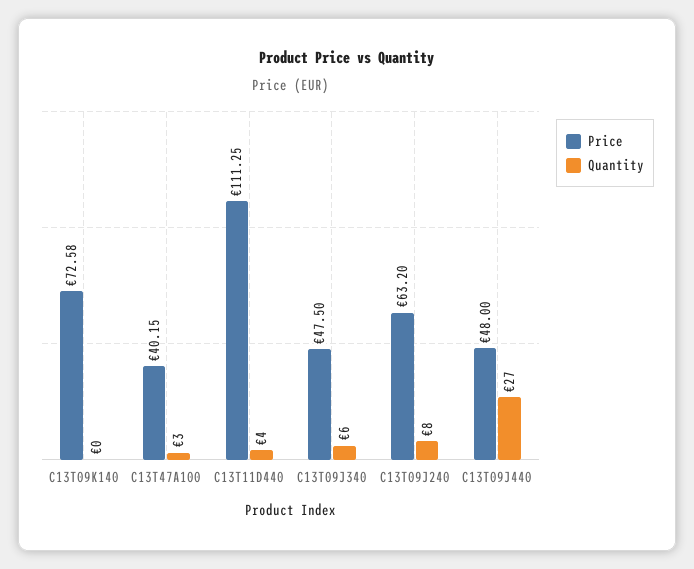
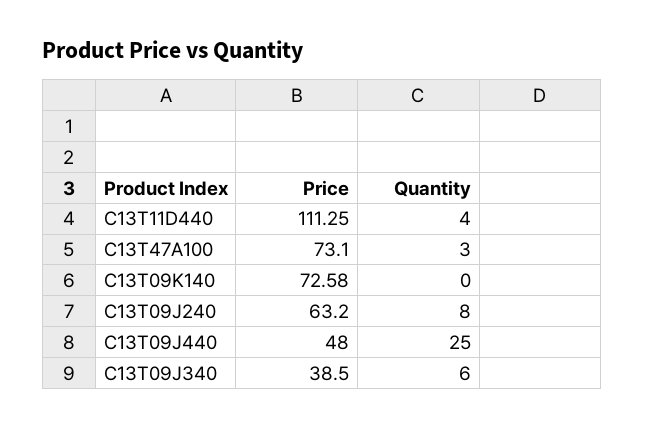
  {
    "Price": {
      "C13T09K140": 72.58,
-     "C13T47A100": 40.15,
+     "C13T47A100": 73.1,
      "C13T11D440": 111.25,
-     "C13T09J340": 47.5,
+     "C13T09J340": 38.5,
      "C13T09J240": 63.2,
      "C13T09J440": 48
    },
    "Quantity": {
      "C13T09K140": 0,
      "C13T47A100": 3,
      "C13T11D440": 4,
      "C13T09J340": 6,
      "C13T09J240": 8,
-     "C13T09J440": 27
+     "C13T09J440": 25
    }
  }

